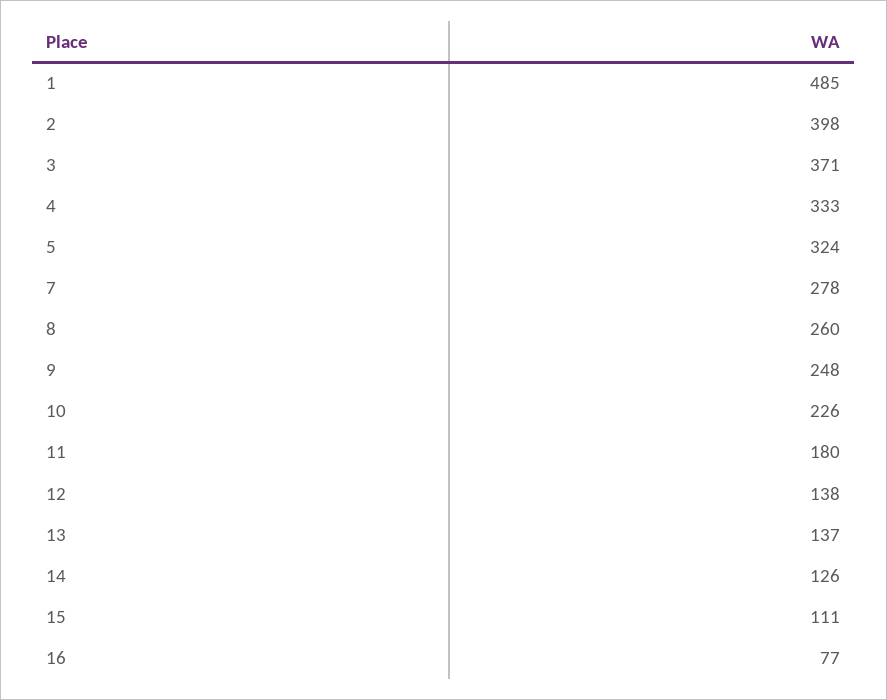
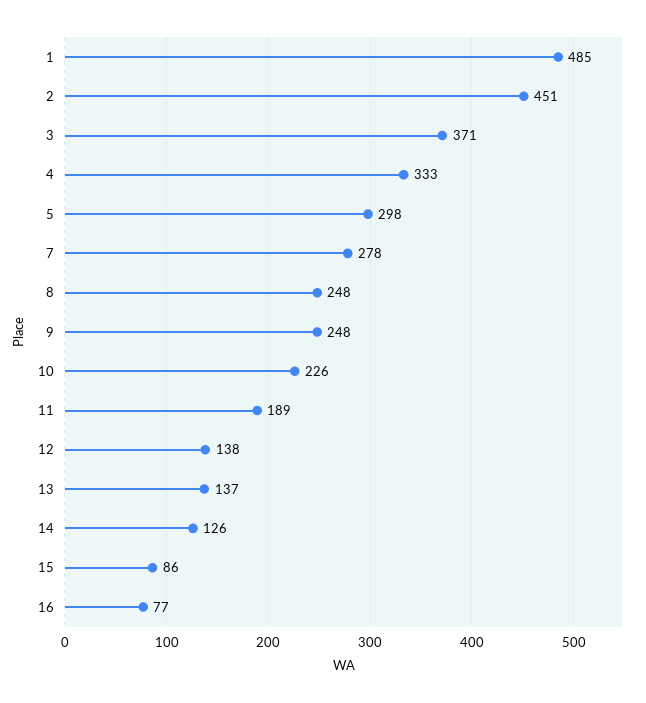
  {
    "1": 485,
-   "2": 398,
+   "2": 451,
    "3": 371,
    "4": 333,
-   "5": 324,
+   "5": 298,
    "7": 278,
-   "8": 260,
+   "8": 248,
    "9": 248,
    "10": 226,
-   "11": 180,
+   "11": 189,
    "12": 138,
    "13": 137,
    "14": 126,
-   "15": 111,
+   "15": 86,
    "16": 77
  }

